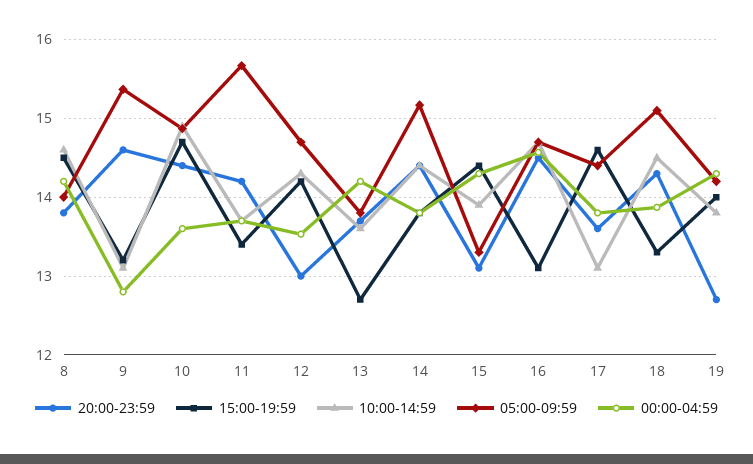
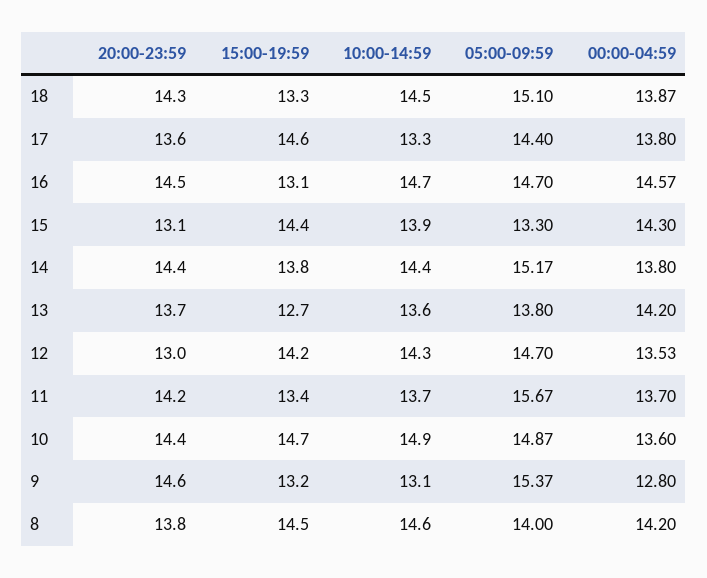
  {
    "20:00-23:59": {
      "8": 13.8,
      "9": 14.6,
      "10": 14.4,
      "11": 14.2,
      "12": 13,
      "13": 13.7,
      "14": 14.4,
      "15": 13.1,
      "16": 14.5,
      "17": 13.6,
-     "18": 14.3,
+     "18": 14.3
-     "19": 12.7
    },
    "15:00-19:59": {
      "8": 14.5,
      "9": 13.2,
      "10": 14.7,
      "11": 13.4,
      "12": 14.2,
      "13": 12.7,
      "14": 13.8,
      "15": 14.4,
      "16": 13.1,
      "17": 14.6,
-     "18": 13.3,
+     "18": 13.3
-     "19": 14
    },
    "10:00-14:59": {
      "8": 14.6,
      "9": 13.1,
      "10": 14.9,
      "11": 13.7,
      "12": 14.3,
      "13": 13.6,
      "14": 14.4,
      "15": 13.9,
      "16": 14.7,
-     "17": 13.1,
+     "17": 13.3,
-     "18": 14.5,
+     "18": 14.5
-     "19": 13.8
    },
    "05:00-09:59": {
      "8": 14,
      "9": 15.37,
      "10": 14.87,
      "11": 15.67,
      "12": 14.7,
      "13": 13.8,
      "14": 15.17,
      "15": 13.3,
      "16": 14.7,
      "17": 14.4,
-     "18": 15.1,
+     "18": 15.1
-     "19": 14.2
    },
    "00:00-04:59": {
      "8": 14.2,
      "9": 12.8,
      "10": 13.6,
      "11": 13.7,
      "12": 13.53,
      "13": 14.2,
      "14": 13.8,
      "15": 14.3,
      "16": 14.57,
      "17": 13.8,
-     "18": 13.87,
+     "18": 13.87
-     "19": 14.3
    }
  }

